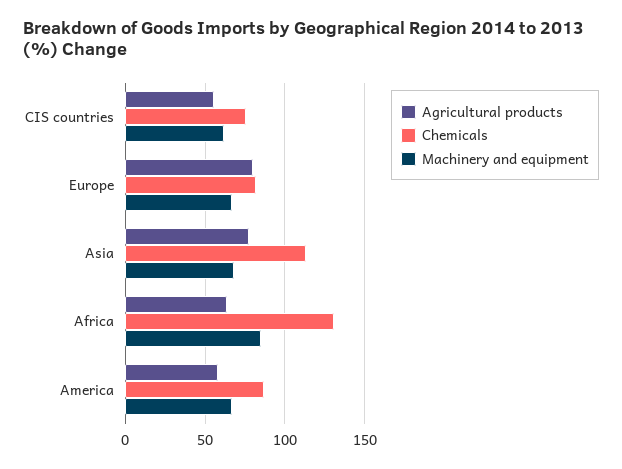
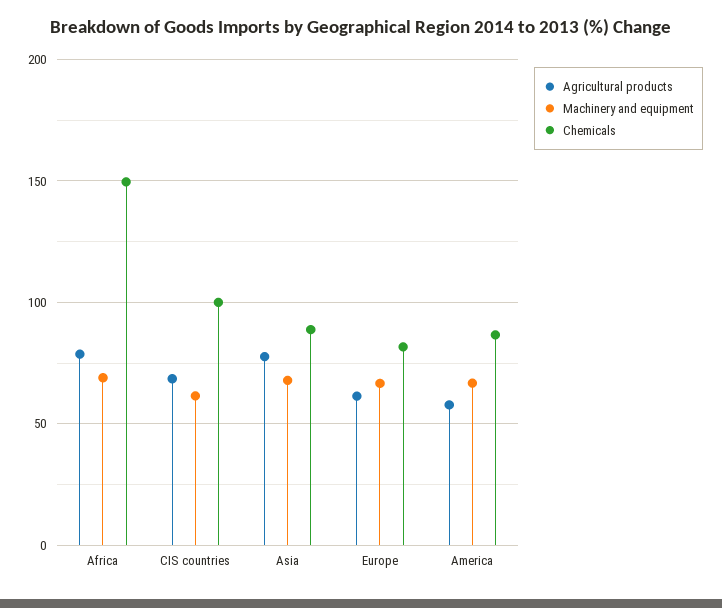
  {
    "Agricultural products": {
-     "CIS countries": 55,
+     "CIS countries": 70,
-     "Europe": 80,
+     "Europe": 60,
      "Asia": 80,
-     "Africa": 65,
+     "Africa": 80,
      "America": 60
    },
    "Chemicals": {
-     "CIS countries": 75,
+     "CIS countries": 100,
      "Europe": 80,
-     "Asia": 115,
+     "Asia": 90,
-     "Africa": 130,
+     "Africa": 150,
      "America": 85
    },
    "Machinery and equipment": {
      "CIS countries": 60,
      "Europe": 65,
      "Asia": 70,
-     "Africa": 85,
+     "Africa": 70,
      "America": 65
    }
  }

